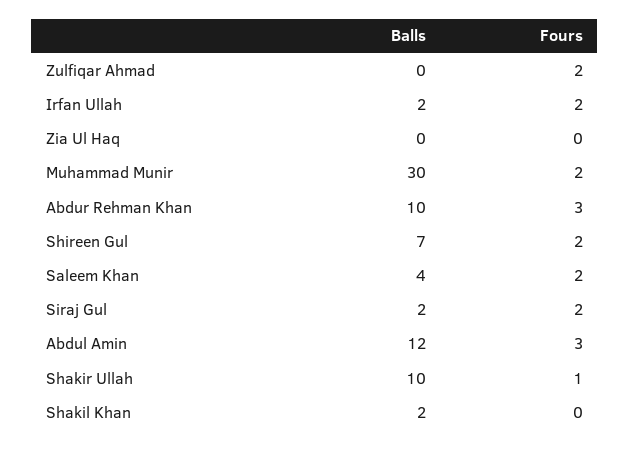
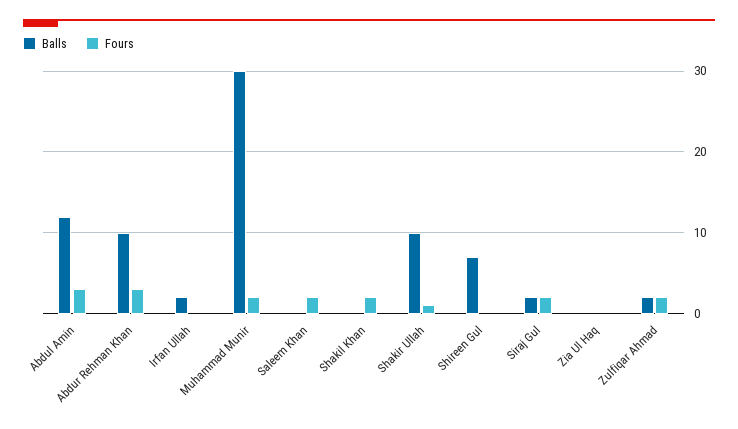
  {
    "Balls": {
-     "Zulfiqar Ahmad": 0,
+     "Zulfiqar Ahmad": 2,
      "Irfan Ullah": 2,
      "Zia Ul Haq": 0,
      "Muhammad Munir": 30,
      "Abdur Rehman Khan": 10,
      "Shireen Gul": 7,
-     "Saleem Khan": 4,
+     "Saleem Khan": 0,
      "Siraj Gul": 2,
      "Abdul Amin": 12,
      "Shakir Ullah": 10,
-     "Shakil Khan": 2
+     "Shakil Khan": 0
    },
    "Fours": {
      "Zulfiqar Ahmad": 2,
-     "Irfan Ullah": 2,
+     "Irfan Ullah": 0,
      "Zia Ul Haq": 0,
      "Muhammad Munir": 2,
      "Abdur Rehman Khan": 3,
-     "Shireen Gul": 2,
+     "Shireen Gul": 0,
      "Saleem Khan": 2,
      "Siraj Gul": 2,
      "Abdul Amin": 3,
      "Shakir Ullah": 1,
-     "Shakil Khan": 0
+     "Shakil Khan": 2
    }
  }

